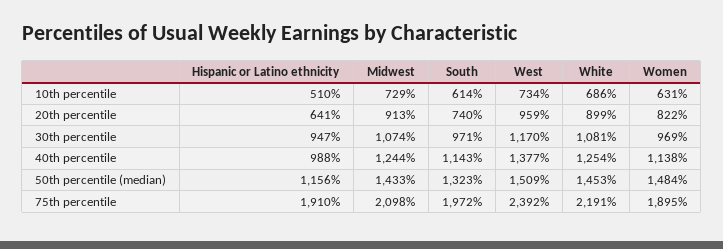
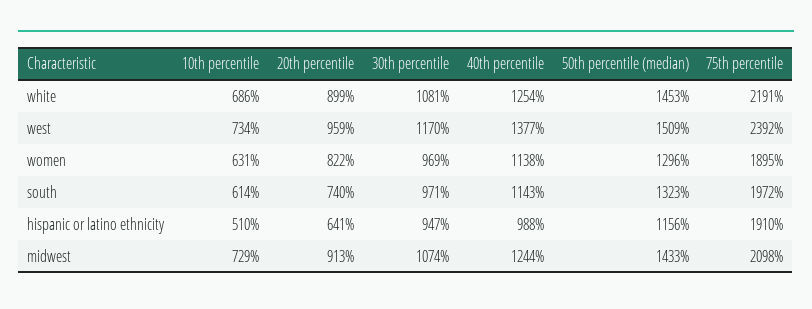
  {
    "Hispanic or Latino ethnicity": {
      "10th percentile": 510,
      "20th percentile": 641,
      "30th percentile": 947,
      "40th percentile": 988,
      "50th percentile (median)": 1156,
      "75th percentile": 1910
    },
    "Midwest": {
      "10th percentile": 729,
      "20th percentile": 913,
      "30th percentile": 1074,
      "40th percentile": 1244,
      "50th percentile (median)": 1433,
      "75th percentile": 2098
    },
    "South": {
      "10th percentile": 614,
      "20th percentile": 740,
      "30th percentile": 971,
      "40th percentile": 1143,
      "50th percentile (median)": 1323,
      "75th percentile": 1972
    },
    "West": {
      "10th percentile": 734,
      "20th percentile": 959,
      "30th percentile": 1170,
      "40th percentile": 1377,
      "50th percentile (median)": 1509,
      "75th percentile": 2392
    },
    "White": {
      "10th percentile": 686,
      "20th percentile": 899,
      "30th percentile": 1081,
      "40th percentile": 1254,
      "50th percentile (median)": 1453,
      "75th percentile": 2191
    },
    "Women": {
      "10th percentile": 631,
      "20th percentile": 822,
      "30th percentile": 969,
      "40th percentile": 1138,
-     "50th percentile (median)": 1484,
+     "50th percentile (median)": 1296,
      "75th percentile": 1895
    }
  }

